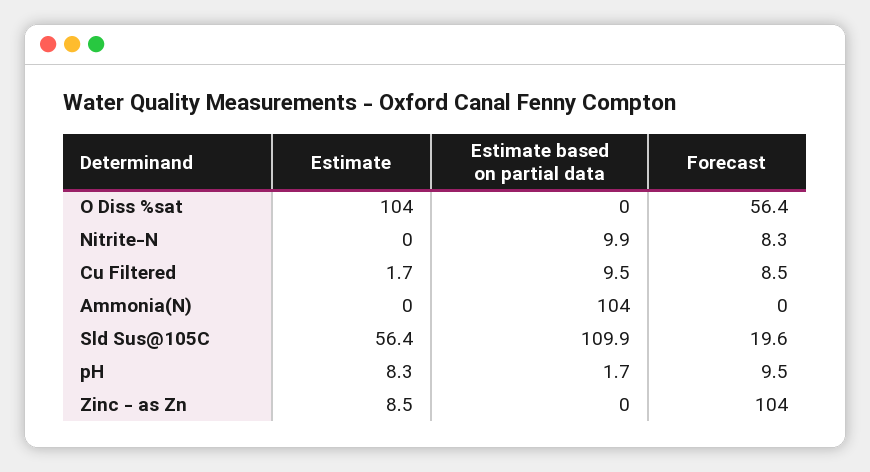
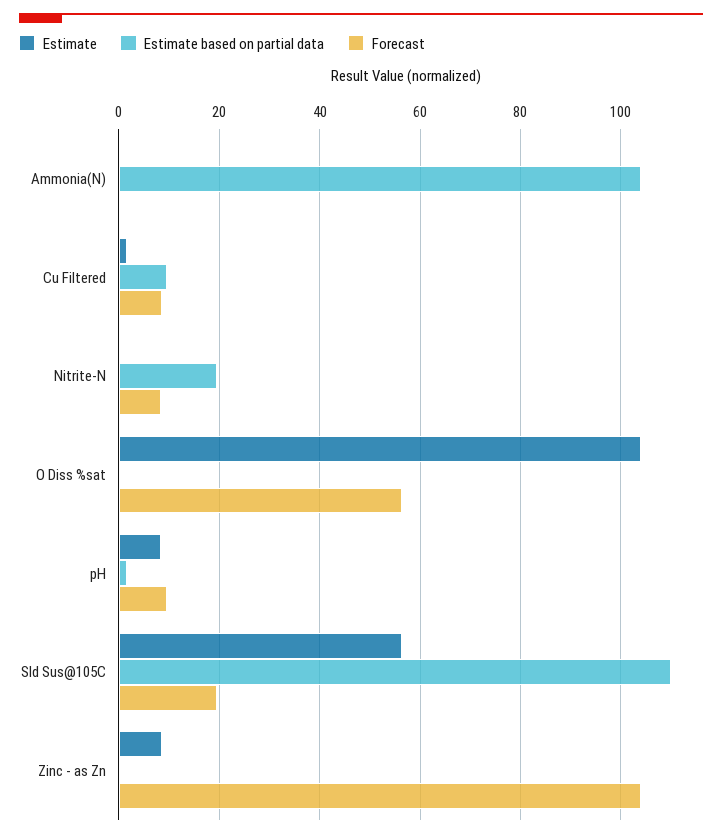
  {
    "Estimate": {
      "O Diss %sat": 104,
      "Nitrite-N": 0,
      "Cu Filtered": 1.7,
      "Ammonia(N)": 0,
      "Sld Sus@105C": 56.4,
      "pH": 8.3,
      "Zinc - as Zn": 8.5
    },
    "Estimate based on partial data": {
      "O Diss %sat": 0,
-     "Nitrite-N": 9.9,
+     "Nitrite-N": 20,
      "Cu Filtered": 9.5,
      "Ammonia(N)": 104,
      "Sld Sus@105C": 109.9,
      "pH": 1.7,
      "Zinc - as Zn": 0
    },
    "Forecast": {
      "O Diss %sat": 56.4,
      "Nitrite-N": 8.3,
      "Cu Filtered": 8.5,
      "Ammonia(N)": 0,
      "Sld Sus@105C": 19.6,
      "pH": 9.5,
      "Zinc - as Zn": 104
    }
  }

